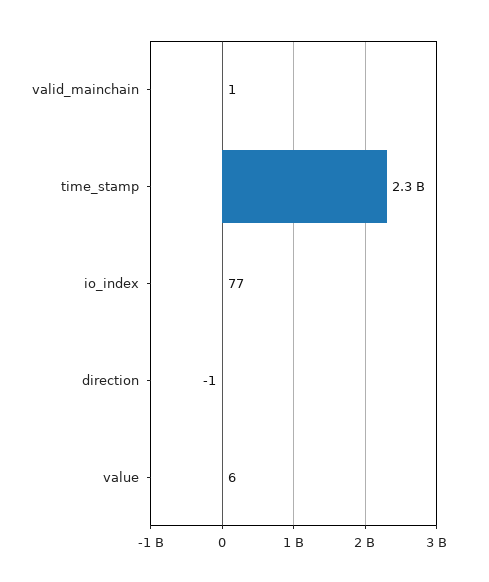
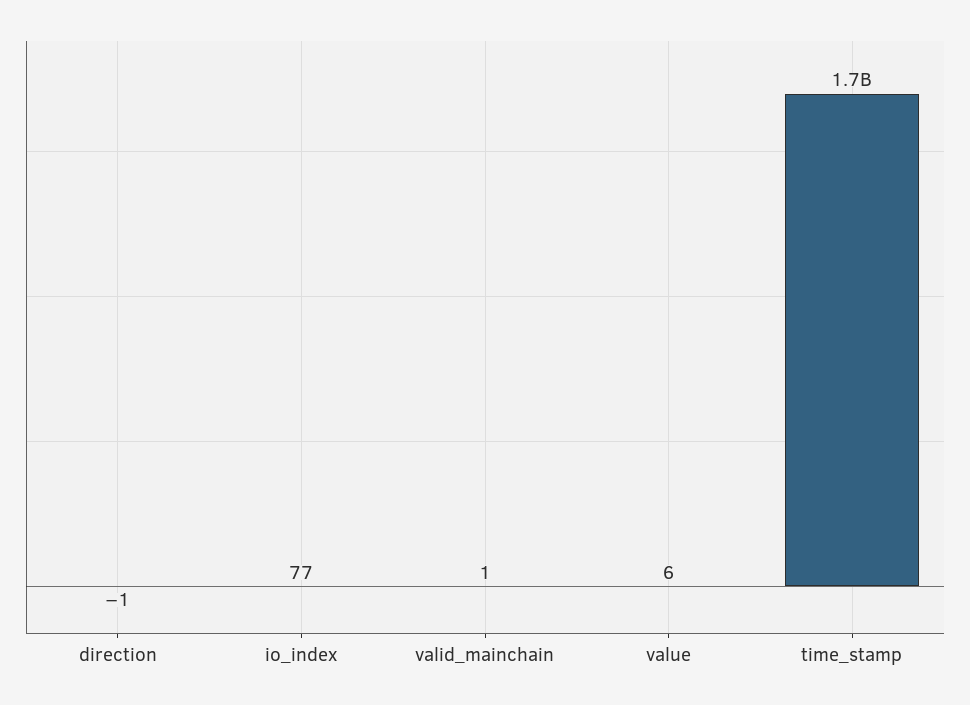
  {
    "valid_mainchain": 1,
-   "time_stamp": 2300000000,
+   "time_stamp": 1700000000,
    "io_index": 77,
    "direction": -1,
    "value": 6
  }

